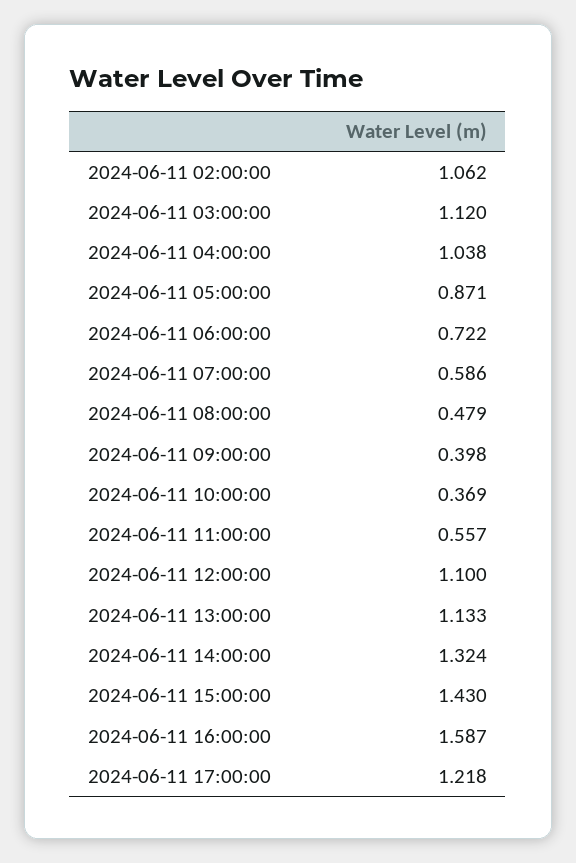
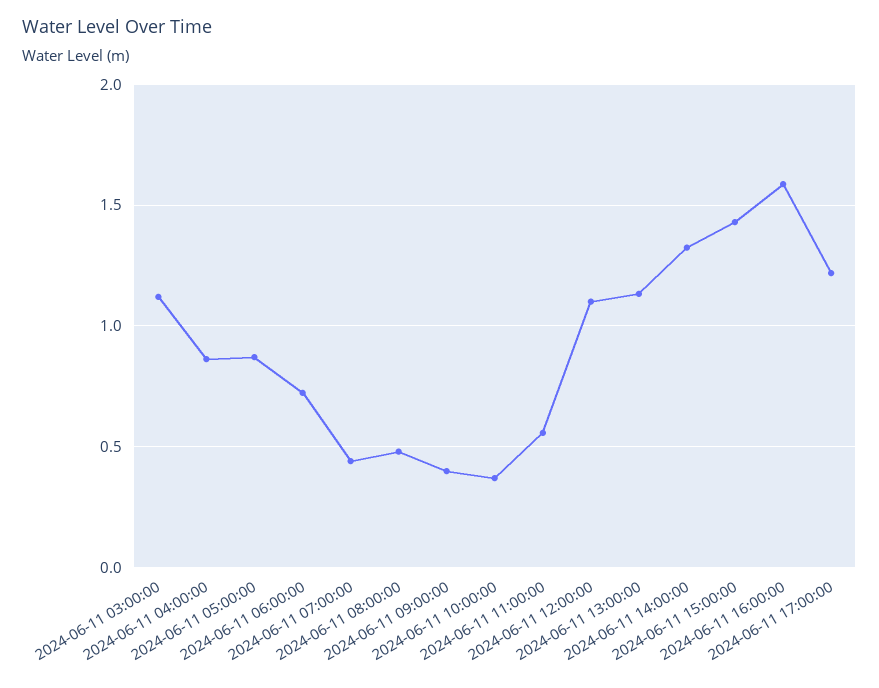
  {
-   "2024-06-11 02:00:00": 1.062,
    "2024-06-11 03:00:00": 1.12,
-   "2024-06-11 04:00:00": 1.038,
+   "2024-06-11 04:00:00": 0.85,
    "2024-06-11 05:00:00": 0.871,
    "2024-06-11 06:00:00": 0.722,
-   "2024-06-11 07:00:00": 0.586,
+   "2024-06-11 07:00:00": 0.45,
    "2024-06-11 08:00:00": 0.479,
    "2024-06-11 09:00:00": 0.398,
    "2024-06-11 10:00:00": 0.369,
    "2024-06-11 11:00:00": 0.557,
    "2024-06-11 12:00:00": 1.1,
    "2024-06-11 13:00:00": 1.133,
    "2024-06-11 14:00:00": 1.324,
    "2024-06-11 15:00:00": 1.43,
    "2024-06-11 16:00:00": 1.587,
    "2024-06-11 17:00:00": 1.218
  }

